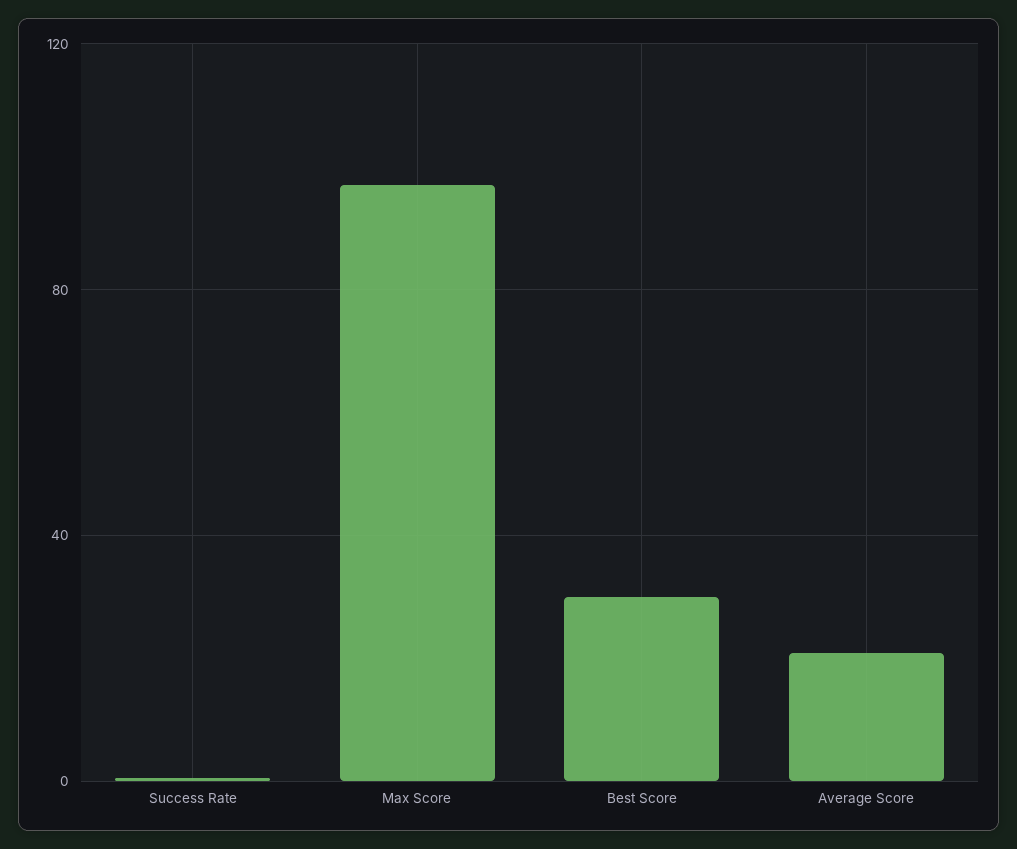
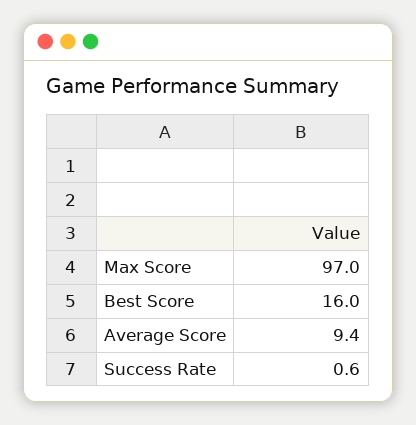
  {
    "Success Rate": 0.6,
    "Max Score": 97,
-   "Best Score": 30,
+   "Best Score": 16,
-   "Average Score": 20
+   "Average Score": 9.4
  }

